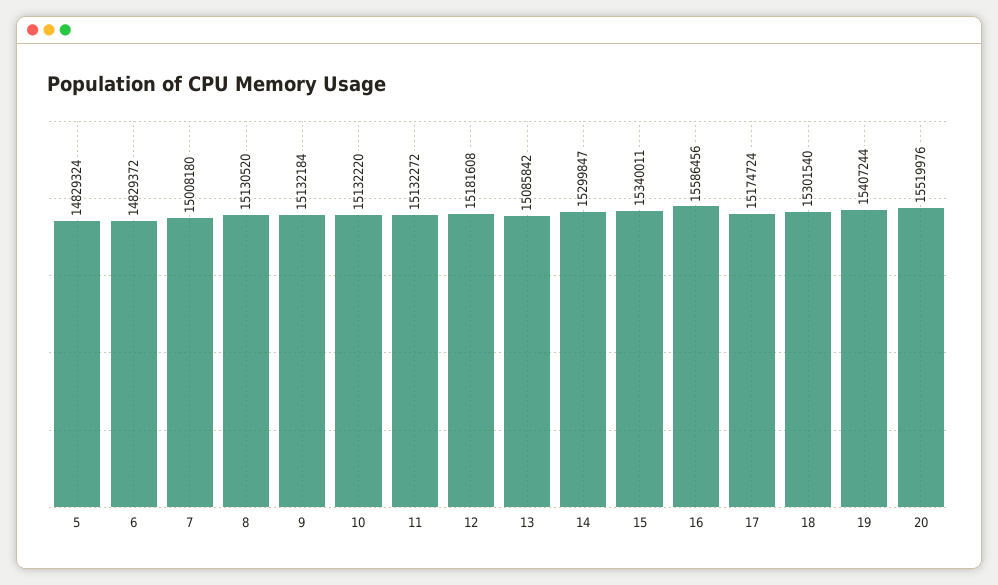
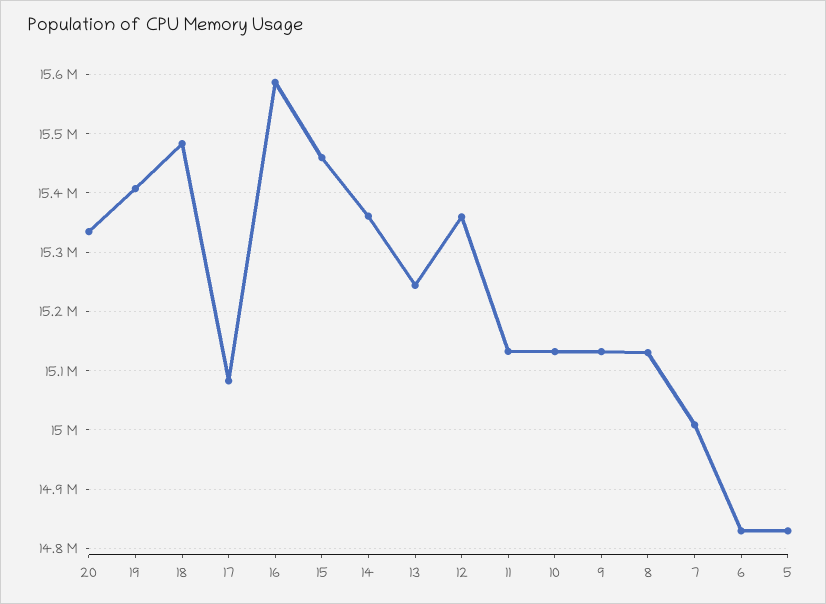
  {
    "5": 14829324,
    "6": 14829372,
    "7": 15008180,
    "8": 15130520,
    "9": 15132184,
    "10": 15132220,
    "11": 15132272,
-   "12": 15181608,
+   "12": 15360000,
-   "13": 15085842,
+   "13": 15240000,
-   "14": 15299847,
+   "14": 15360000,
-   "15": 15340011,
+   "15": 15460000,
    "16": 15586456,
-   "17": 15174724,
+   "17": 15080000,
-   "18": 15301540,
+   "18": 15480000,
    "19": 15407244,
-   "20": 15519976
+   "20": 15340000
  }

